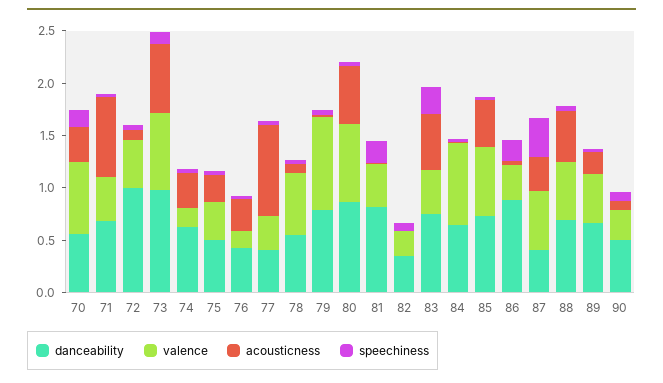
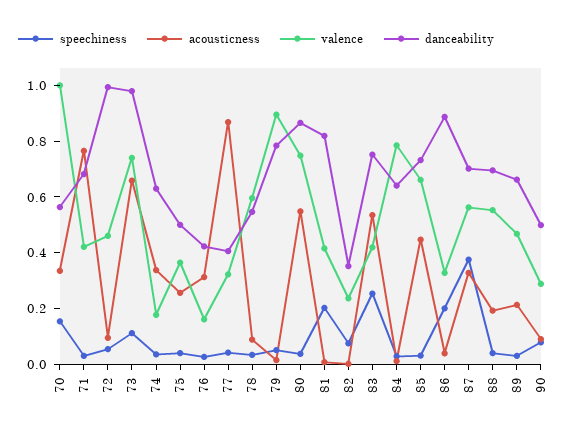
  {
    "danceability": {
      "70": 0.55,
      "71": 0.7,
      "72": 1,
      "73": 1,
      "74": 0.65,
      "75": 0.5,
      "76": 0.4,
      "77": 0.4,
      "78": 0.55,
      "79": 0.8,
      "80": 0.85,
      "81": 0.8,
      "82": 0.35,
      "83": 0.75,
      "84": 0.65,
      "85": 0.75,
      "86": 0.9,
-     "87": 0.4,
+     "87": 0.7,
      "88": 0.7,
      "89": 0.65,
      "90": 0.5
    },
    "valence": {
-     "70": 0.7,
+     "70": 1,
      "71": 0.4,
      "72": 0.45,
      "73": 0.75,
      "74": 0.2,
      "75": 0.35,
      "76": 0.15,
      "77": 0.3,
      "78": 0.6,
      "79": 0.9,
      "80": 0.75,
      "81": 0.4,
      "82": 0.25,
      "83": 0.4,
      "84": 0.8,
      "85": 0.65,
      "86": 0.35,
      "87": 0.55,
      "88": 0.55,
      "89": 0.45,
      "90": 0.3
    },
    "acousticness": {
      "70": 0.35,
      "71": 0.75,
      "72": 0.1,
      "73": 0.65,
      "74": 0.35,
      "75": 0.25,
      "76": 0.3,
      "77": 0.85,
      "78": 0.1,
      "79": 0,
      "80": 0.55,
      "81": 0,
      "82": 0,
      "83": 0.55,
      "84": 0,
      "85": 0.45,
      "86": 0.05,
      "87": 0.35,
-     "88": 0.5,
+     "88": 0.2,
      "89": 0.2,
      "90": 0.1
    },
    "speechiness": {
      "70": 0.15,
      "71": 0.05,
      "72": 0.05,
      "73": 0.1,
      "74": 0.05,
      "75": 0.05,
      "76": 0.05,
      "77": 0.05,
      "78": 0.05,
      "79": 0.05,
      "80": 0.05,
      "81": 0.2,
      "82": 0.05,
      "83": 0.25,
      "84": 0.05,
      "85": 0.05,
      "86": 0.2,
      "87": 0.4,
      "88": 0.05,
      "89": 0.05,
      "90": 0.1
    }
  }

